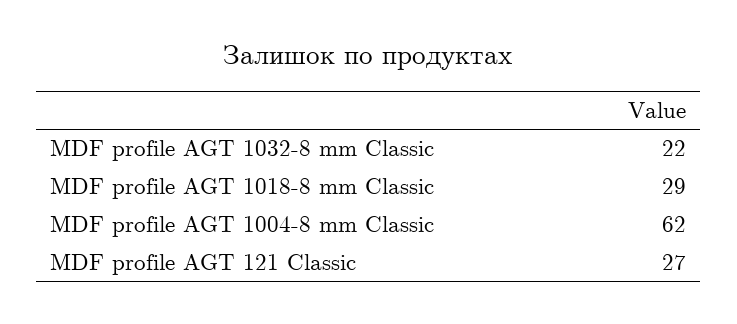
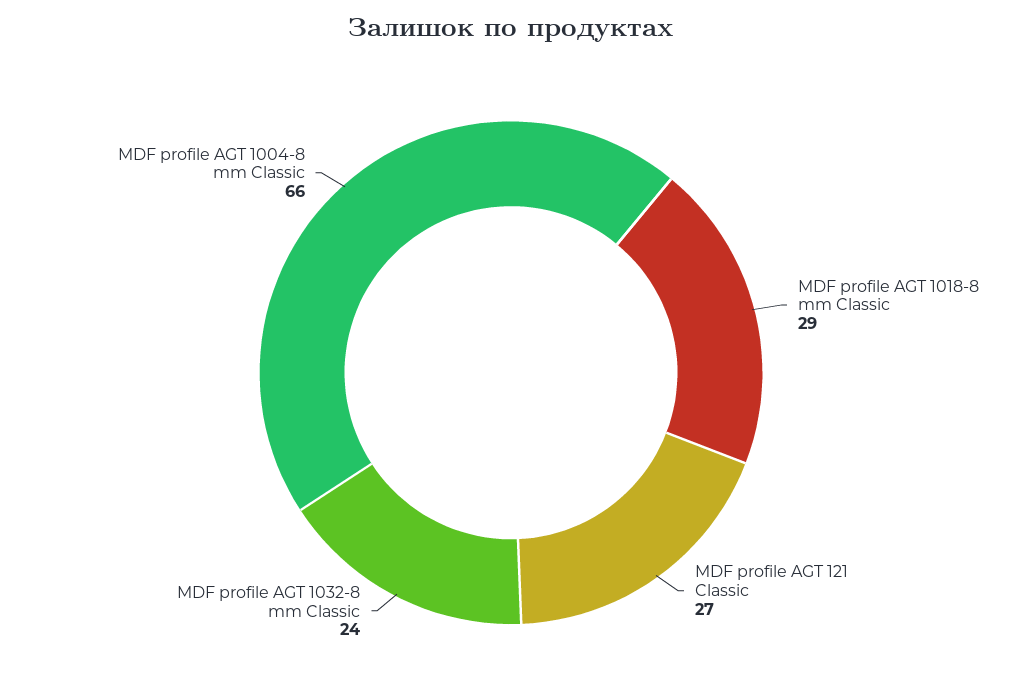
  {
-   "MDF profile AGT 1032-8 mm Classic": 22,
+   "MDF profile AGT 1032-8 mm Classic": 24,
    "MDF profile AGT 1018-8 mm Classic": 29,
-   "MDF profile AGT 1004-8 mm Classic": 62,
+   "MDF profile AGT 1004-8 mm Classic": 66,
    "MDF profile AGT 121 Classic": 27
  }

